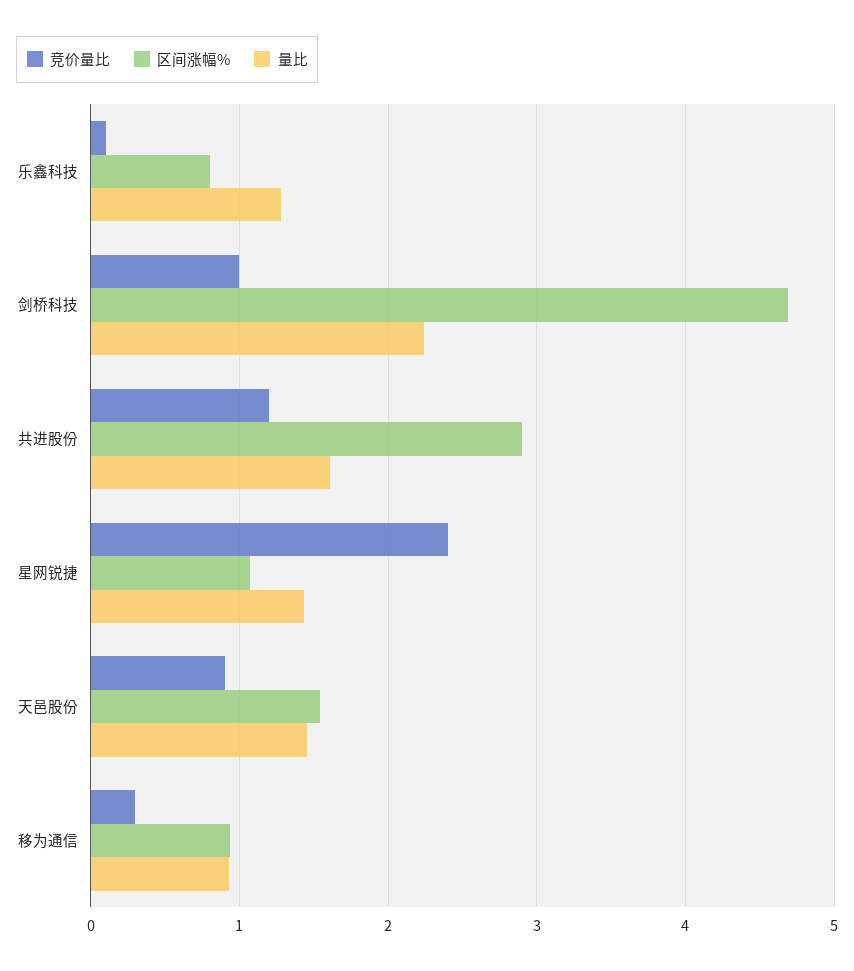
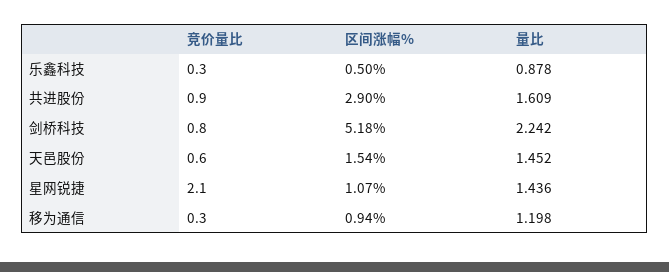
  {
    "竞价量比": {
-     "乐鑫科技": 0.1,
+     "乐鑫科技": 0.3,
-     "剑桥科技": 1,
+     "剑桥科技": 0.8,
-     "共进股份": 1.2,
+     "共进股份": 0.9,
-     "星网锐捷": 2.4,
+     "星网锐捷": 2.1,
-     "天邑股份": 0.9,
+     "天邑股份": 0.6,
      "移为通信": 0.3
    },
    "区间涨幅%": {
-     "乐鑫科技": 0.8,
+     "乐鑫科技": 0.5,
-     "剑桥科技": 4.7,
+     "剑桥科技": 5.18,
      "共进股份": 2.9,
      "星网锐捷": 1.07,
      "天邑股份": 1.54,
      "移为通信": 0.94
    },
    "量比": {
-     "乐鑫科技": 1.3,
+     "乐鑫科技": 0.878,
      "剑桥科技": 2.242,
      "共进股份": 1.609,
      "星网锐捷": 1.436,
      "天邑股份": 1.452,
-     "移为通信": 0.9
+     "移为通信": 1.198
    }
  }

